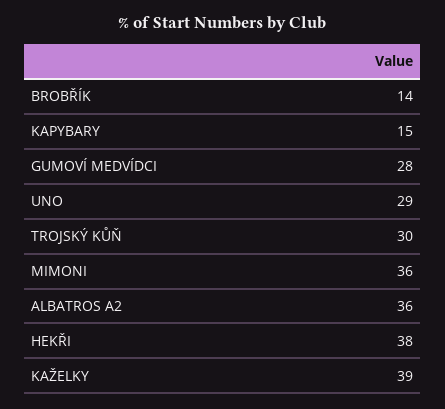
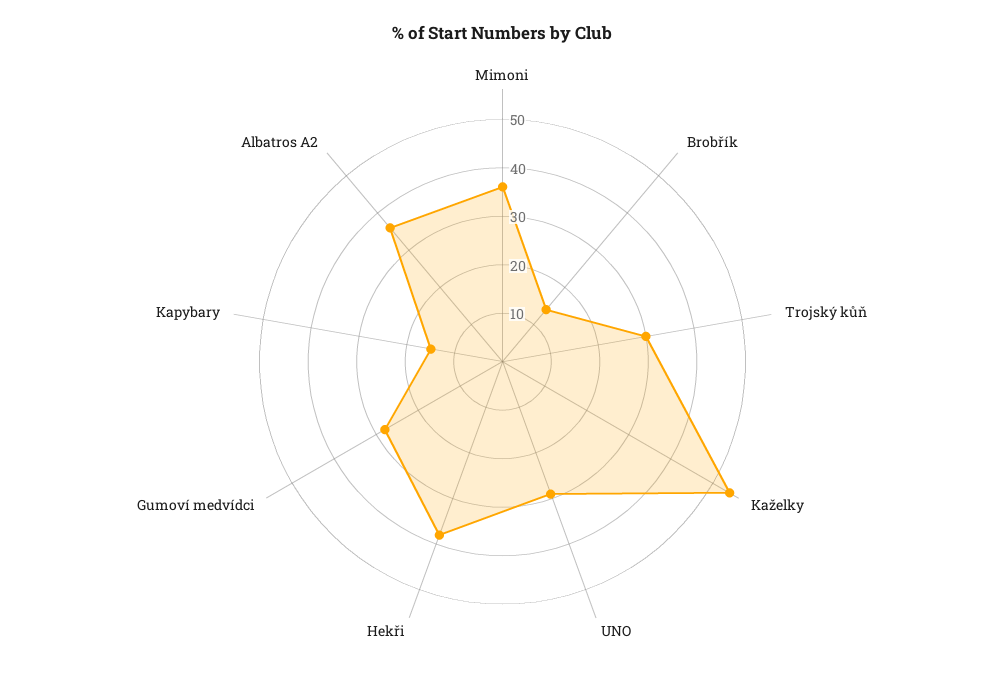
  {
    "BROBŘÍK": 14,
    "KAPYBARY": 15,
    "GUMOVÍ MEDVÍDCI": 28,
    "UNO": 29,
    "TROJSKÝ KŮŇ": 30,
    "MIMONI": 36,
    "ALBATROS A2": 36,
    "HEKŘI": 38,
-   "KAŽELKY": 39
+   "KAŽELKY": 55
  }

